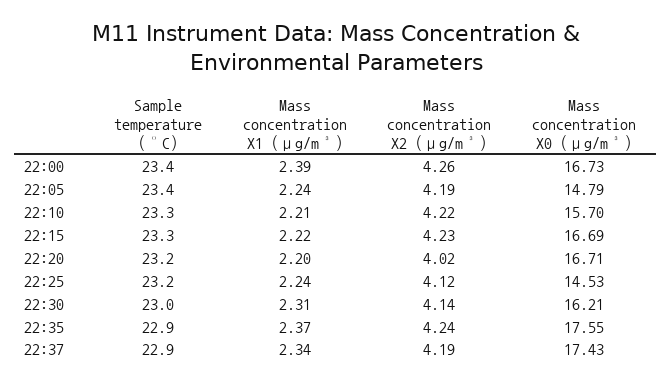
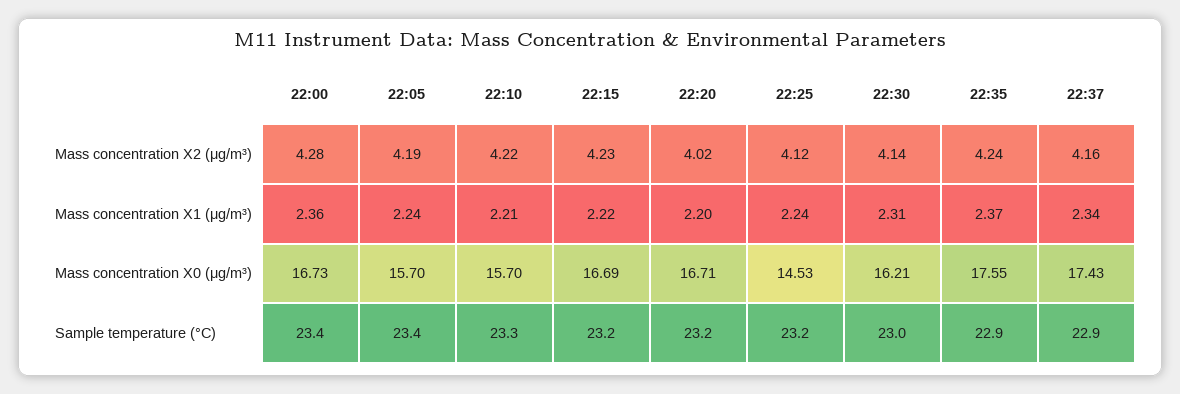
  {
    "Sample temperature (°C)": {
      "22:00": 23.4,
      "22:05": 23.4,
      "22:10": 23.3,
-     "22:15": 23.3,
+     "22:15": 23.2,
      "22:20": 23.2,
      "22:25": 23.2,
      "22:30": 23,
      "22:35": 22.9,
      "22:37": 22.9
    },
    "Mass concentration X1 (μg/m³)": {
-     "22:00": 2.39,
+     "22:00": 2.36,
      "22:05": 2.24,
      "22:10": 2.21,
      "22:15": 2.22,
      "22:20": 2.2,
      "22:25": 2.24,
      "22:30": 2.31,
      "22:35": 2.37,
      "22:37": 2.34
    },
    "Mass concentration X2 (μg/m³)": {
-     "22:00": 4.26,
+     "22:00": 4.28,
      "22:05": 4.19,
      "22:10": 4.22,
      "22:15": 4.23,
      "22:20": 4.02,
      "22:25": 4.12,
      "22:30": 4.14,
      "22:35": 4.24,
-     "22:37": 4.19
+     "22:37": 4.16
    },
    "Mass concentration X0 (μg/m³)": {
      "22:00": 16.73,
-     "22:05": 14.79,
+     "22:05": 15.7,
      "22:10": 15.7,
      "22:15": 16.69,
      "22:20": 16.71,
      "22:25": 14.53,
      "22:30": 16.21,
      "22:35": 17.55,
      "22:37": 17.43
    }
  }

